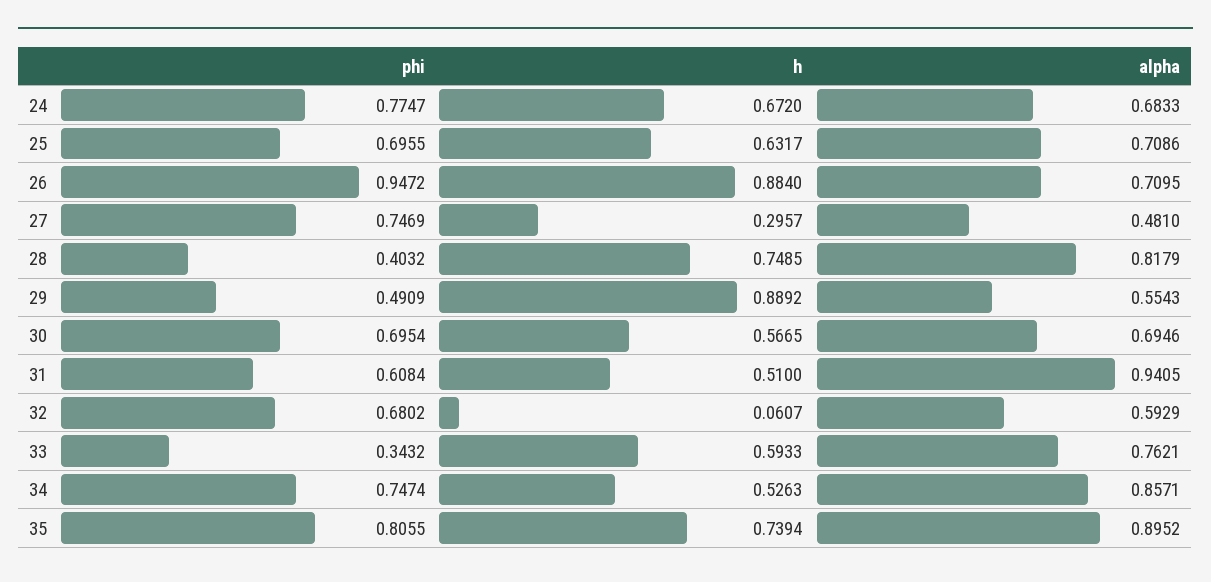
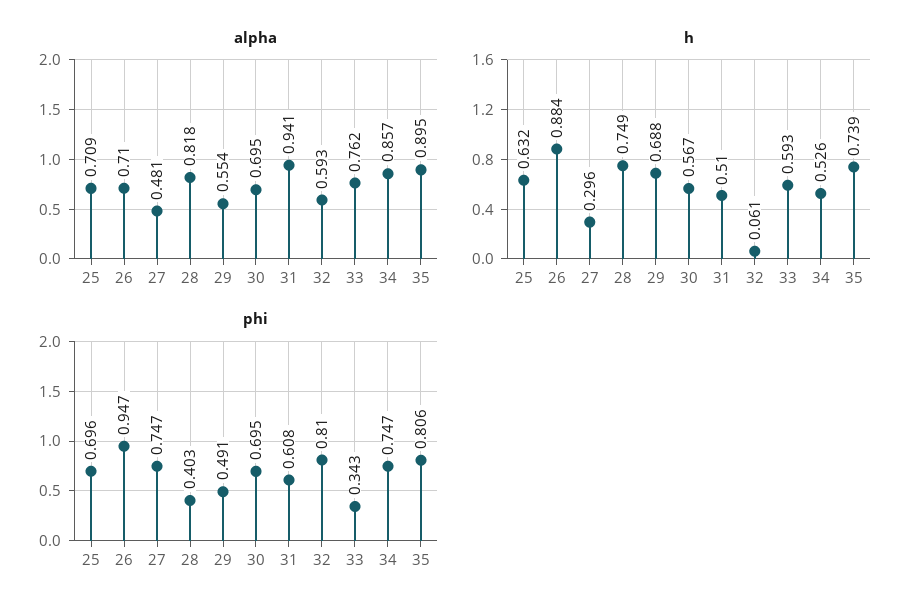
  {
    "phi": {
-     "24": 0.7747,
      "25": 0.6955,
      "26": 0.9472,
      "27": 0.7469,
      "28": 0.4032,
      "29": 0.4909,
      "30": 0.6954,
      "31": 0.6084,
-     "32": 0.6802,
+     "32": 0.81,
      "33": 0.3432,
      "34": 0.7474,
      "35": 0.8055
    },
    "h": {
-     "24": 0.672,
      "25": 0.6317,
      "26": 0.884,
      "27": 0.2957,
      "28": 0.7485,
-     "29": 0.8892,
+     "29": 0.688,
      "30": 0.5665,
      "31": 0.51,
      "32": 0.0607,
      "33": 0.5933,
      "34": 0.5263,
      "35": 0.7394
    },
    "alpha": {
-     "24": 0.6833,
      "25": 0.7086,
      "26": 0.7095,
      "27": 0.481,
      "28": 0.8179,
      "29": 0.5543,
      "30": 0.6946,
      "31": 0.9405,
      "32": 0.5929,
      "33": 0.7621,
      "34": 0.8571,
      "35": 0.8952
    }
  }

